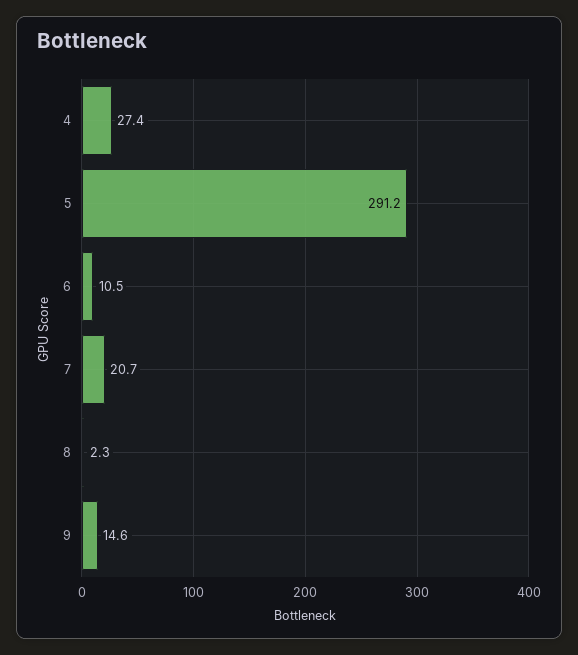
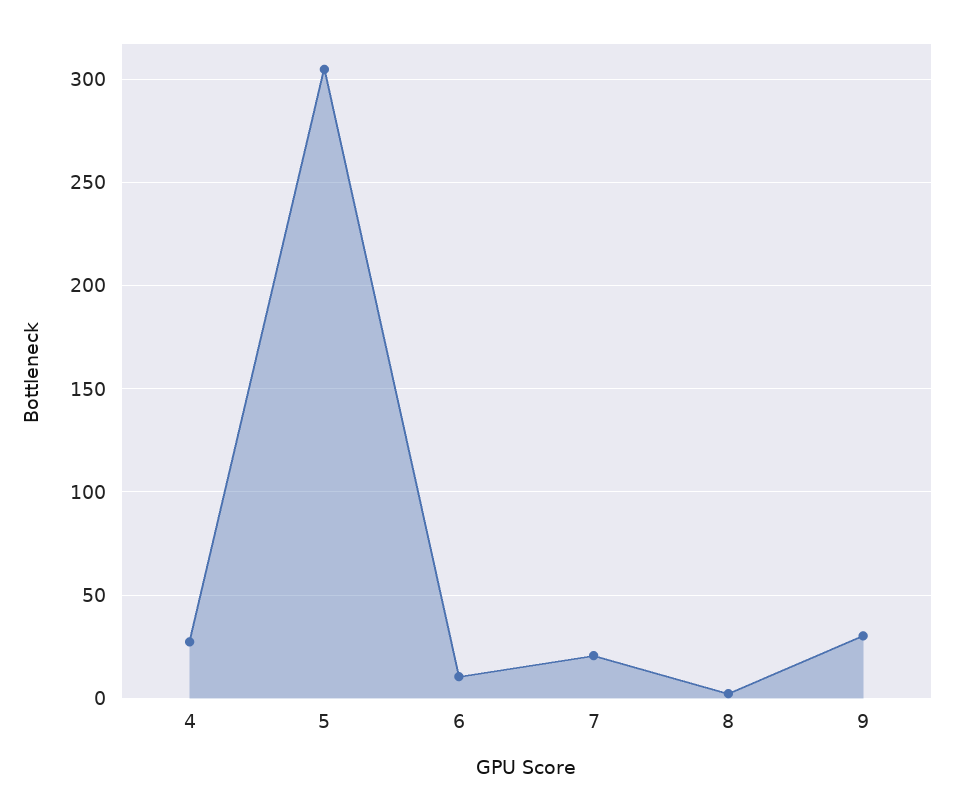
  {
    "4": 27.4,
-   "5": 291.2,
+   "5": 305,
    "6": 10.5,
    "7": 20.7,
    "8": 2.3,
-   "9": 14.6
+   "9": 30
  }

